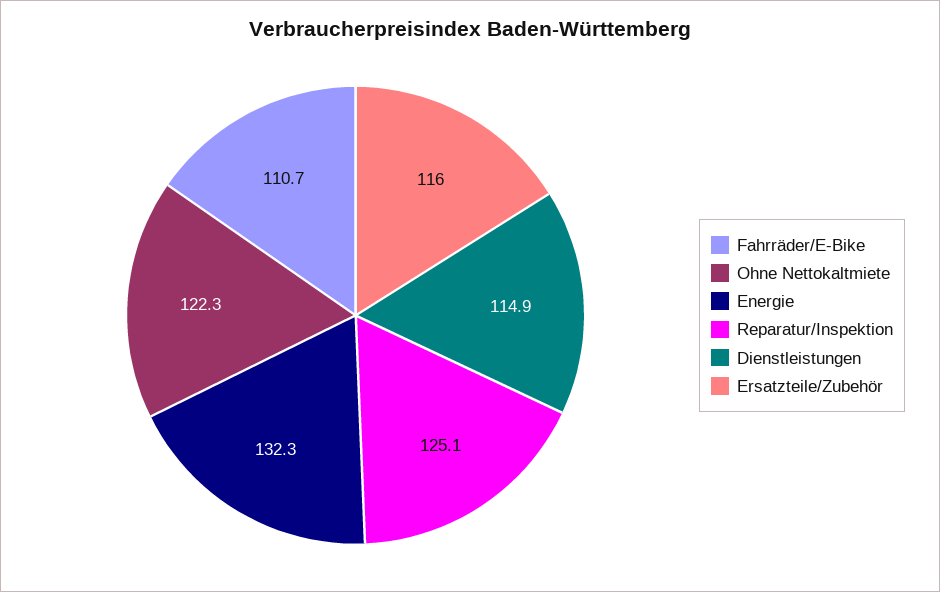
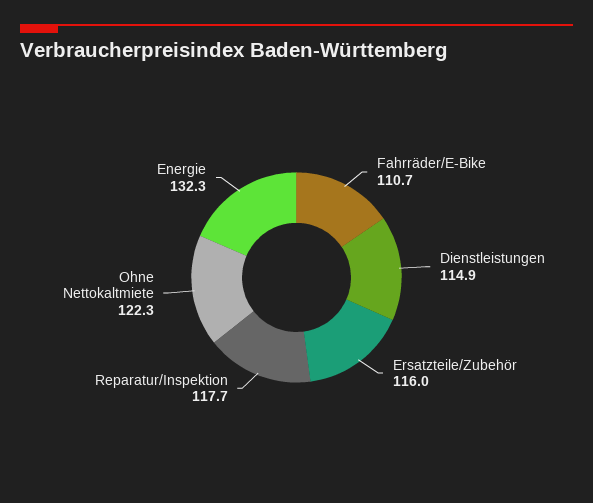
  {
    "Fahrräder/E-Bike": 110.7,
    "Ohne Nettokaltmiete": 122.3,
    "Energie": 132.3,
-   "Reparatur/Inspektion": 125.1,
+   "Reparatur/Inspektion": 117.7,
    "Dienstleistungen": 114.9,
    "Ersatzteile/Zubehör": 116
  }

